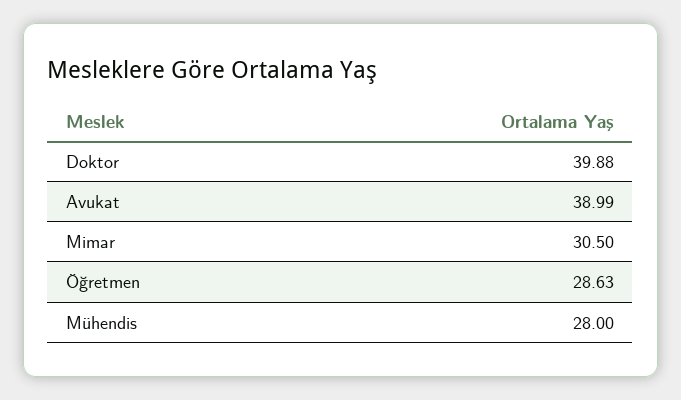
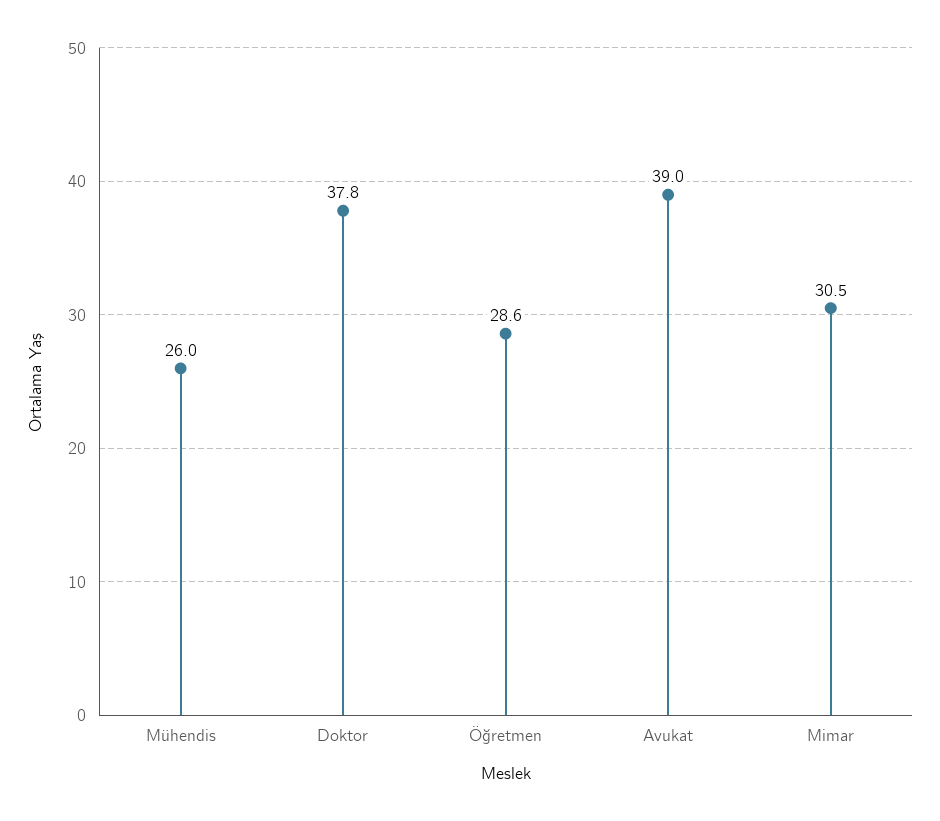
  {
-   "Doktor": 39.88,
+   "Doktor": 37.8,
    "Avukat": 38.99,
    "Mimar": 30.5,
    "Öğretmen": 28.63,
-   "Mühendis": 28
+   "Mühendis": 26
  }

